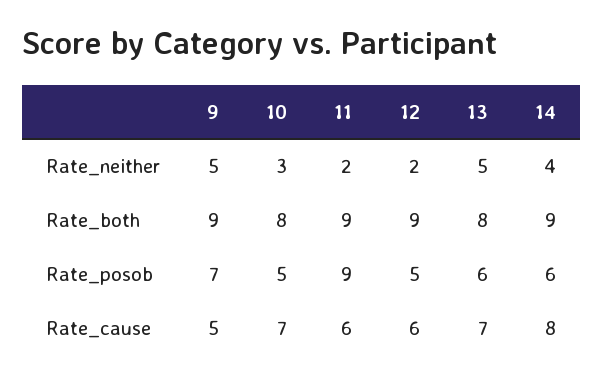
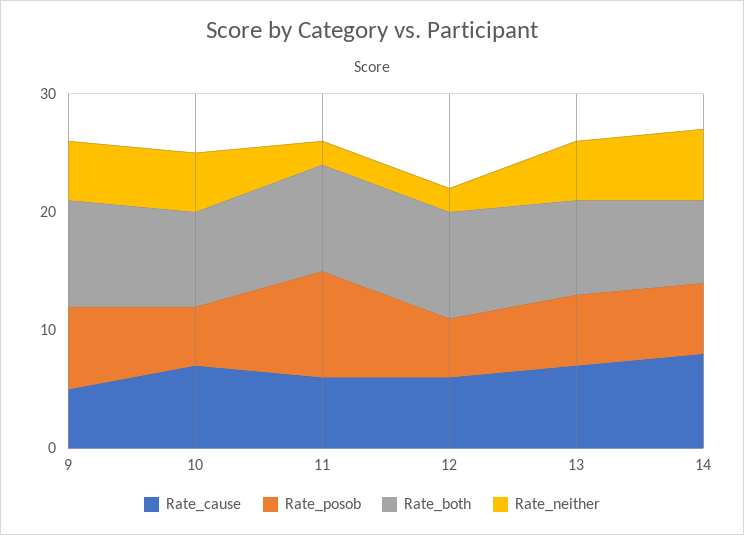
  {
    "Rate_neither": {
      "9": 5,
-     "10": 3,
+     "10": 5,
      "11": 2,
      "12": 2,
      "13": 5,
-     "14": 4
+     "14": 6
    },
    "Rate_both": {
      "9": 9,
      "10": 8,
      "11": 9,
      "12": 9,
      "13": 8,
-     "14": 9
+     "14": 7
    },
    "Rate_posob": {
      "9": 7,
      "10": 5,
      "11": 9,
      "12": 5,
      "13": 6,
      "14": 6
    },
    "Rate_cause": {
      "9": 5,
      "10": 7,
      "11": 6,
      "12": 6,
      "13": 7,
      "14": 8
    }
  }

